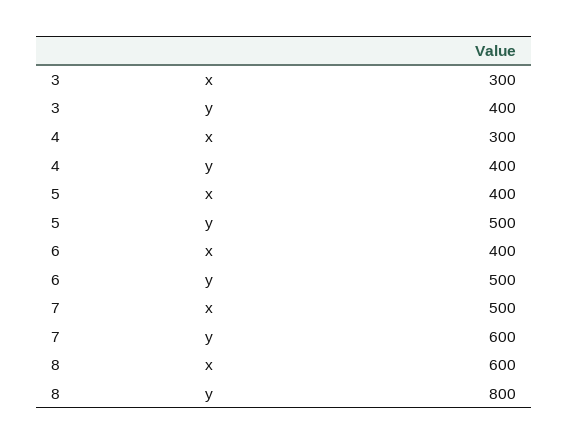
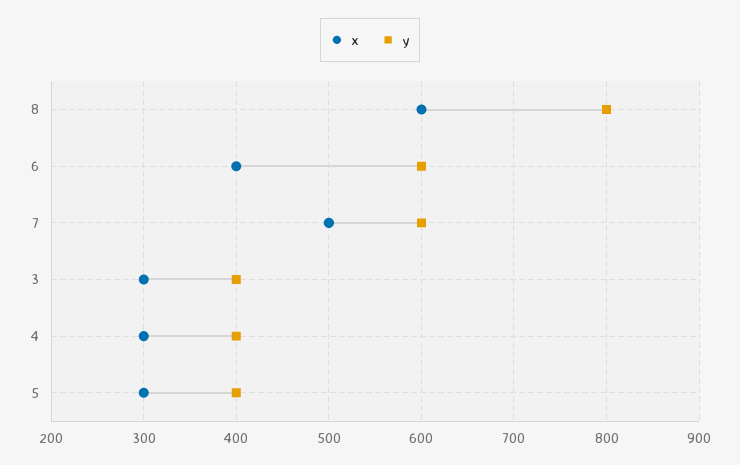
  {
    "x": {
      "3": 300,
      "4": 300,
-     "5": 400,
+     "5": 300,
      "6": 400,
      "7": 500,
      "8": 600
    },
    "y": {
      "3": 400,
      "4": 400,
-     "5": 500,
+     "5": 400,
-     "6": 500,
+     "6": 600,
      "7": 600,
      "8": 800
    }
  }

